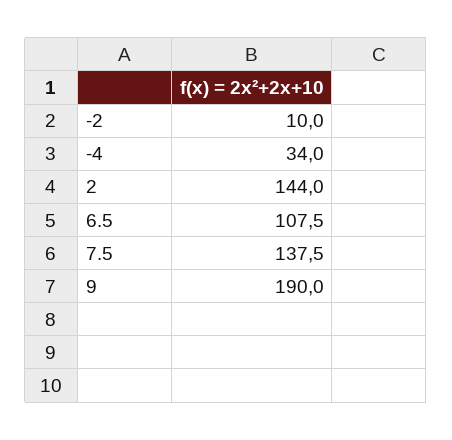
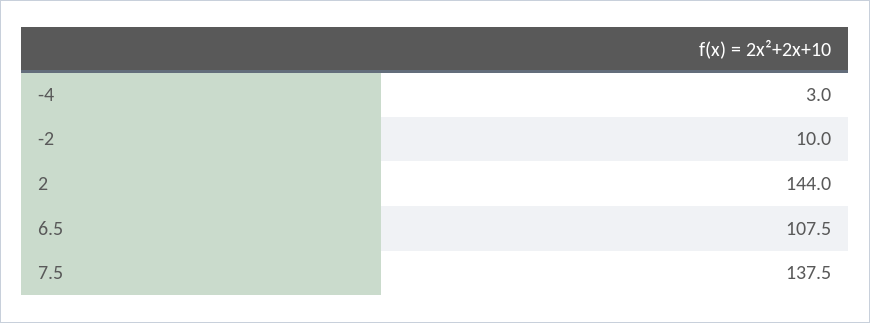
  {
    "-2": 10,
-   "-4": 34,
+   "-4": 3,
    "2": 144,
    "6.5": 107.5,
-   "7.5": 137.5,
+   "7.5": 137.5
-   "9": 190
  }

